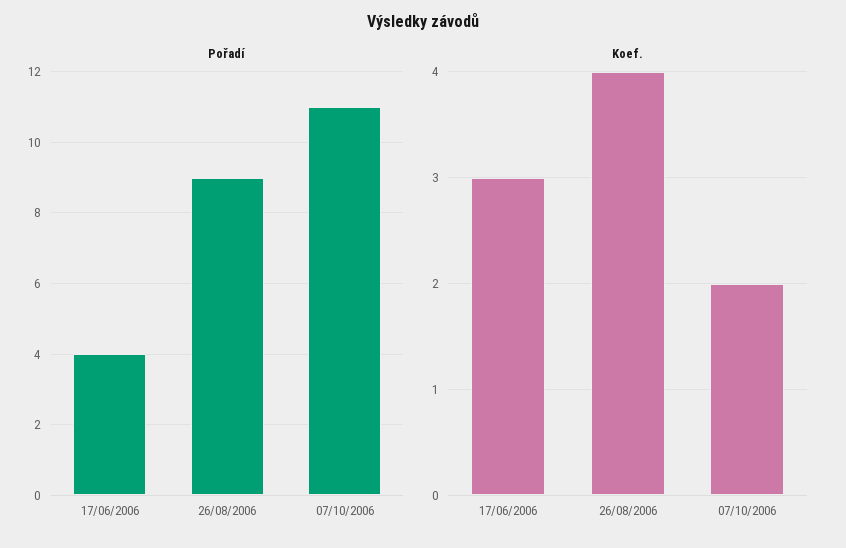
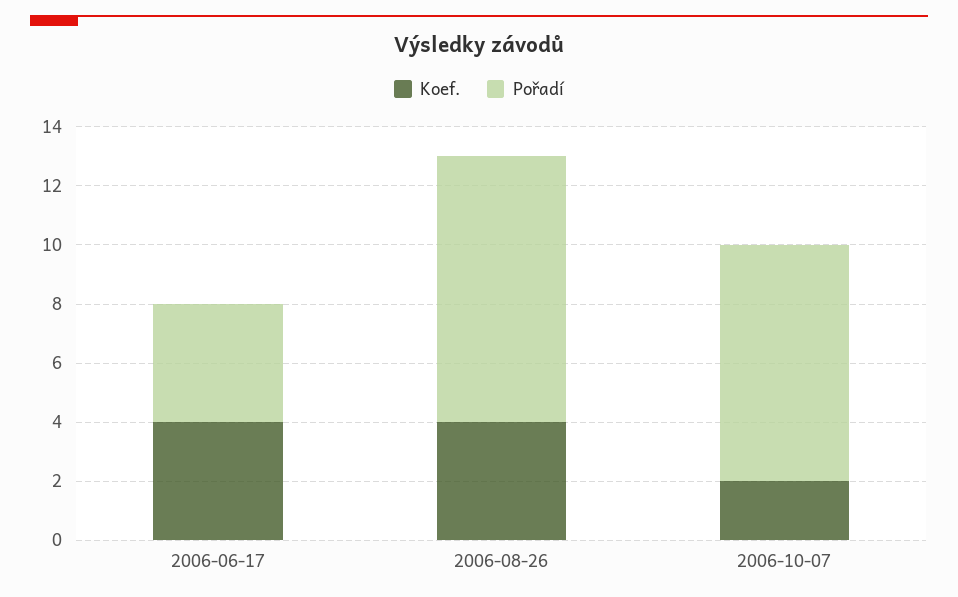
  {
    "Pořadí": {
      "17/06/2006": 4,
      "26/08/2006": 9,
-     "07/10/2006": 11
+     "07/10/2006": 8
    },
    "Koef.": {
-     "17/06/2006": 3,
+     "17/06/2006": 4,
      "26/08/2006": 4,
      "07/10/2006": 2
    }
  }

